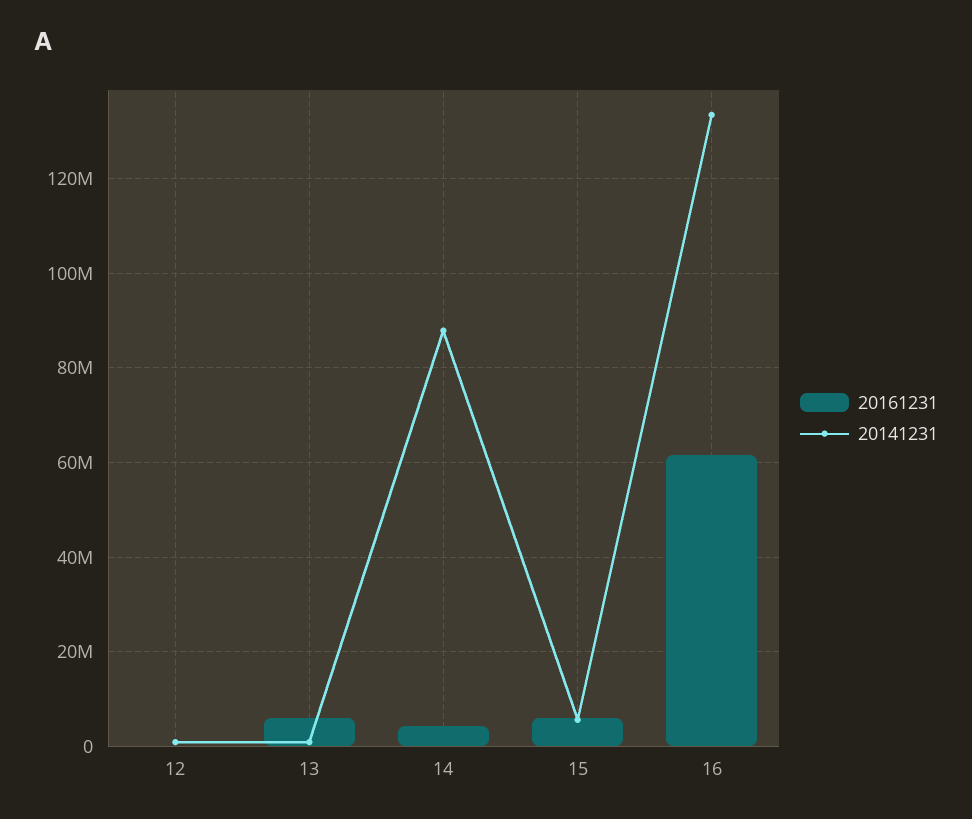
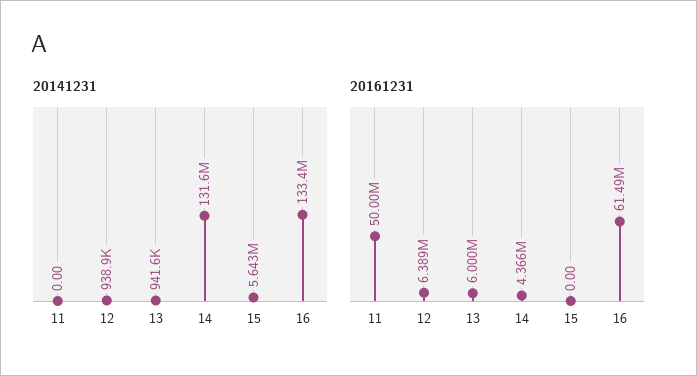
  {
    "20161231": {
-     "12": 0,
+     "12": 6389000,
      "13": 6000000,
      "14": 4366000,
-     "15": 6000000,
+     "15": 0,
-     "16": 61490000
+     "16": 61490000,
+     "11": 50000000
    },
    "20141231": {
      "12": 938900,
      "13": 941600,
-     "14": 88000000,
+     "14": 131600000,
      "15": 5643000,
-     "16": 133400000
+     "16": 133400000,
+     "11": 0
    }
  }

